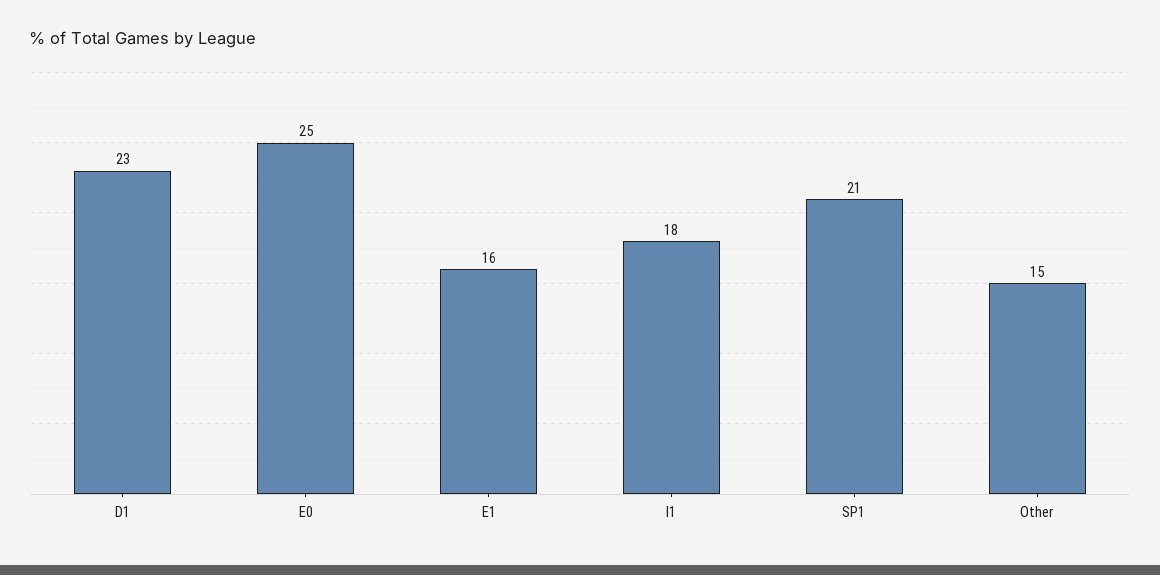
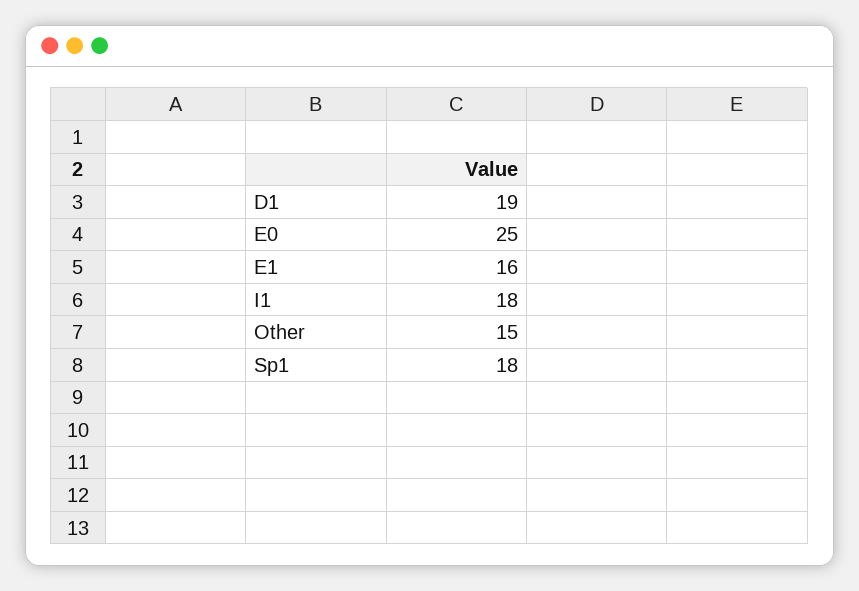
  {
-   "D1": 23,
+   "D1": 19,
    "E0": 25,
    "E1": 16,
    "I1": 18,
-   "SP1": 21,
+   "SP1": 18,
    "Other": 15
  }

